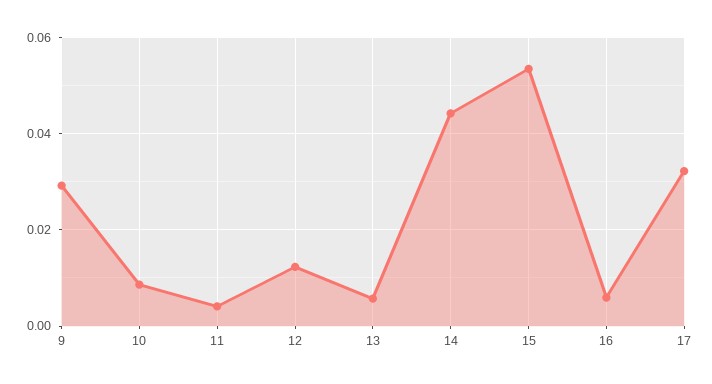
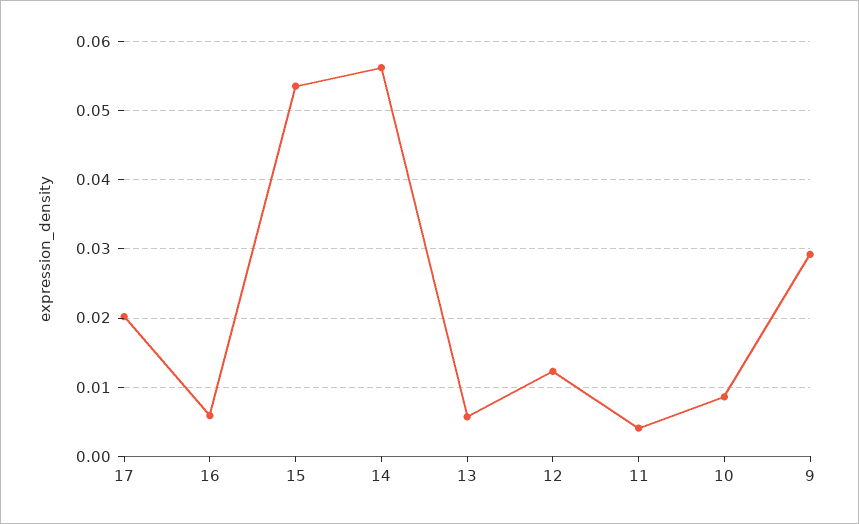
  {
    "9": 0.029,
    "10": 0.009,
    "11": 0.004,
    "12": 0.012,
    "13": 0.006,
-   "14": 0.044,
+   "14": 0.056,
    "15": 0.054,
    "16": 0.006,
-   "17": 0.032
+   "17": 0.02
  }

